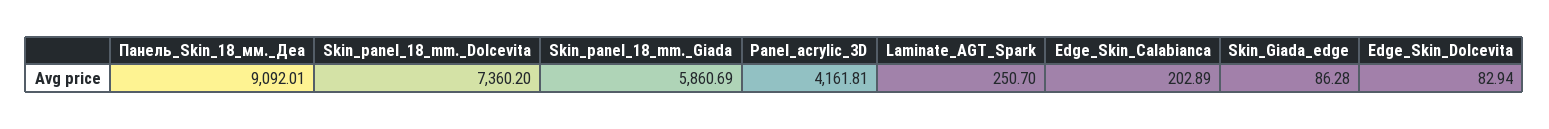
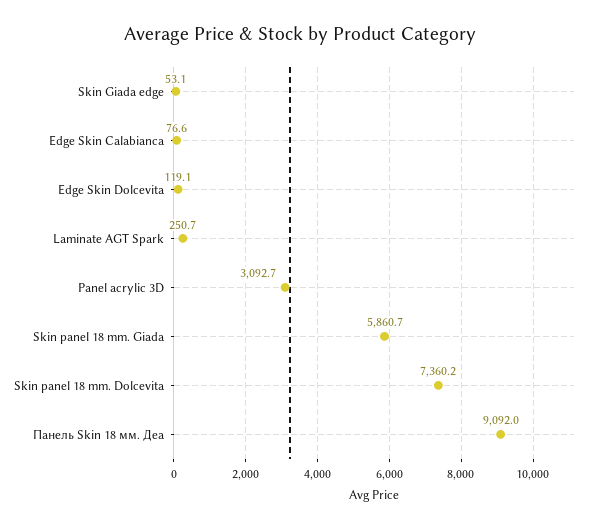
  {
    "Панель_Skin_18_мм._Деа": 9092.01,
    "Skin_panel_18_mm._Dolcevita": 7360.2,
    "Skin_panel_18_mm._Giada": 5860.69,
-   "Panel_acrylic_3D": 4161.81,
+   "Panel_acrylic_3D": 3092.7,
    "Laminate_AGT_Spark": 250.7,
-   "Edge_Skin_Calabianca": 202.89,
+   "Edge_Skin_Calabianca": 76.6,
-   "Skin_Giada_edge": 86.28,
+   "Skin_Giada_edge": 53.1,
-   "Edge_Skin_Dolcevita": 82.94
+   "Edge_Skin_Dolcevita": 119.1
  }

